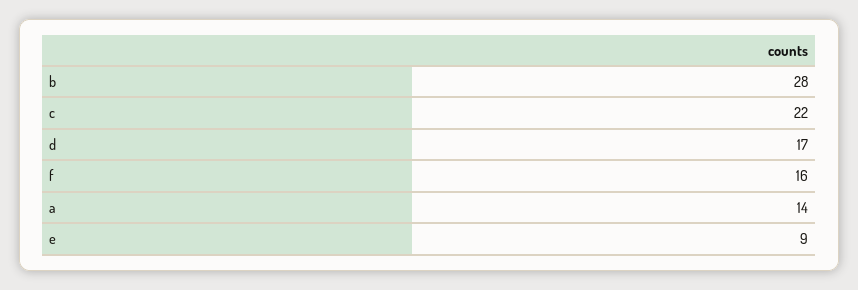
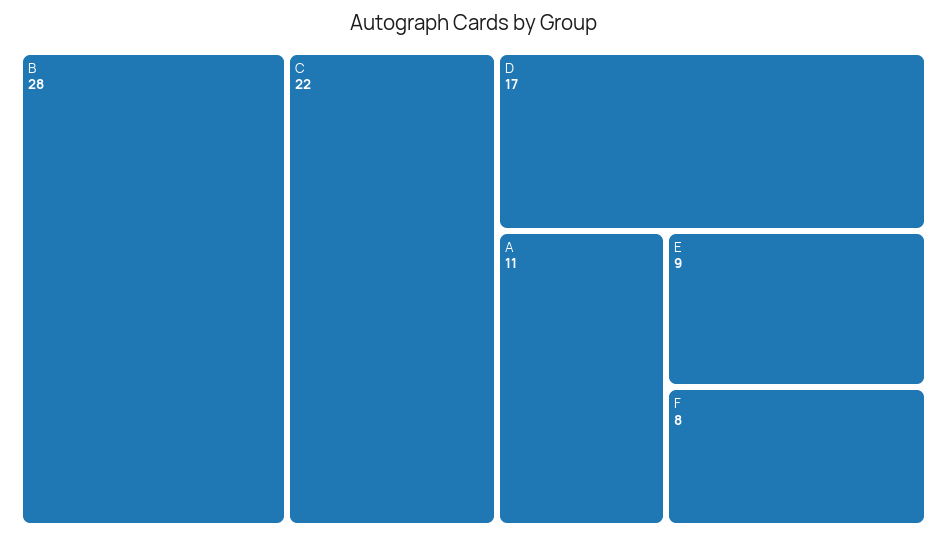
  {
    "b": 28,
    "c": 22,
    "d": 17,
-   "f": 16,
+   "f": 8,
-   "a": 14,
+   "a": 11,
    "e": 9
  }

